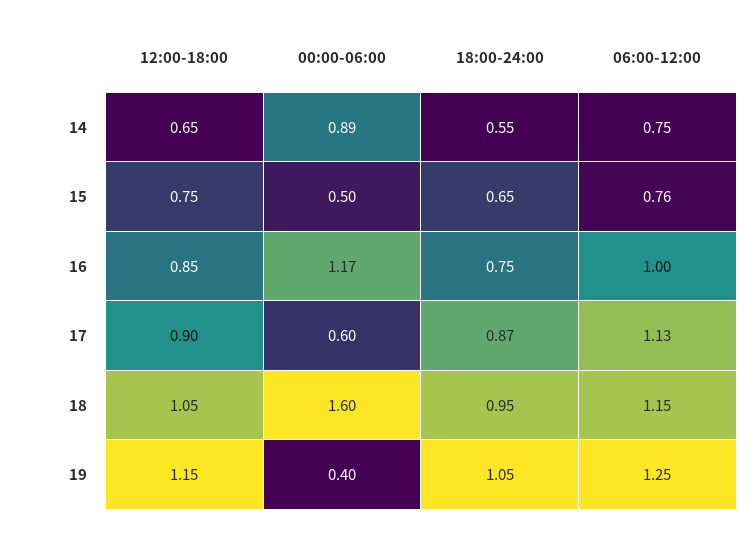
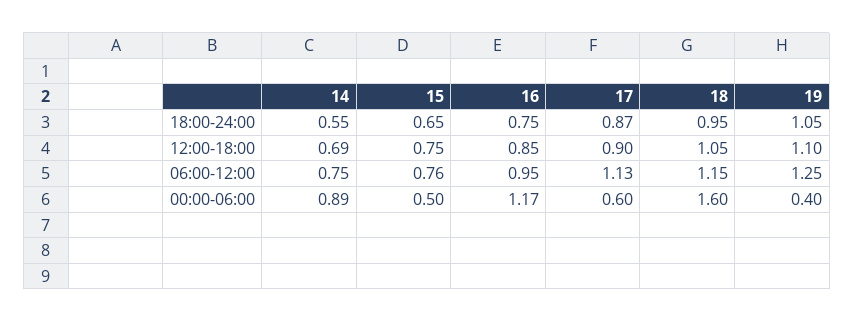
  {
    "12:00-18:00": {
-     "14": 0.65,
+     "14": 0.69,
      "15": 0.75,
      "16": 0.85,
      "17": 0.9,
      "18": 1.05,
-     "19": 1.15
+     "19": 1.1
    },
    "00:00-06:00": {
      "14": 0.89,
      "15": 0.5,
      "16": 1.17,
      "17": 0.6,
      "18": 1.6,
      "19": 0.4
    },
    "18:00-24:00": {
      "14": 0.55,
      "15": 0.65,
      "16": 0.75,
      "17": 0.87,
      "18": 0.95,
      "19": 1.05
    },
    "06:00-12:00": {
      "14": 0.75,
      "15": 0.76,
-     "16": 1,
+     "16": 0.95,
      "17": 1.13,
      "18": 1.15,
      "19": 1.25
    }
  }

